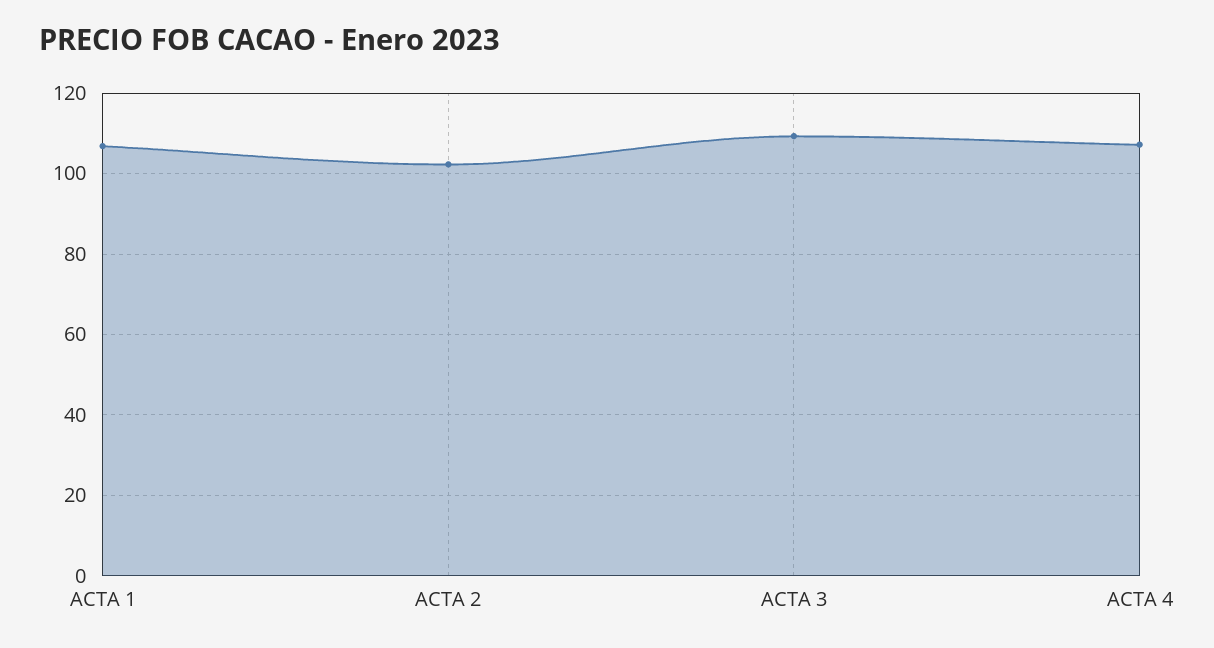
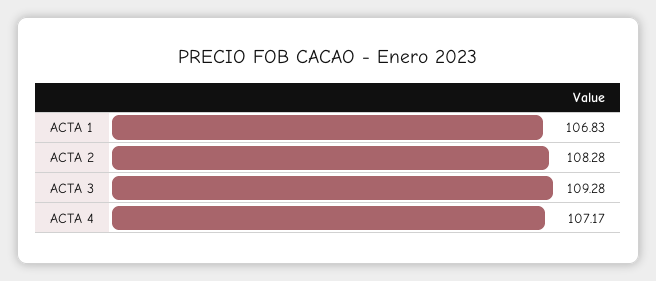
  {
    "ACTA 1": 106.83,
-   "ACTA 2": 102,
+   "ACTA 2": 108.28,
    "ACTA 3": 109.28,
    "ACTA 4": 107.17
  }

